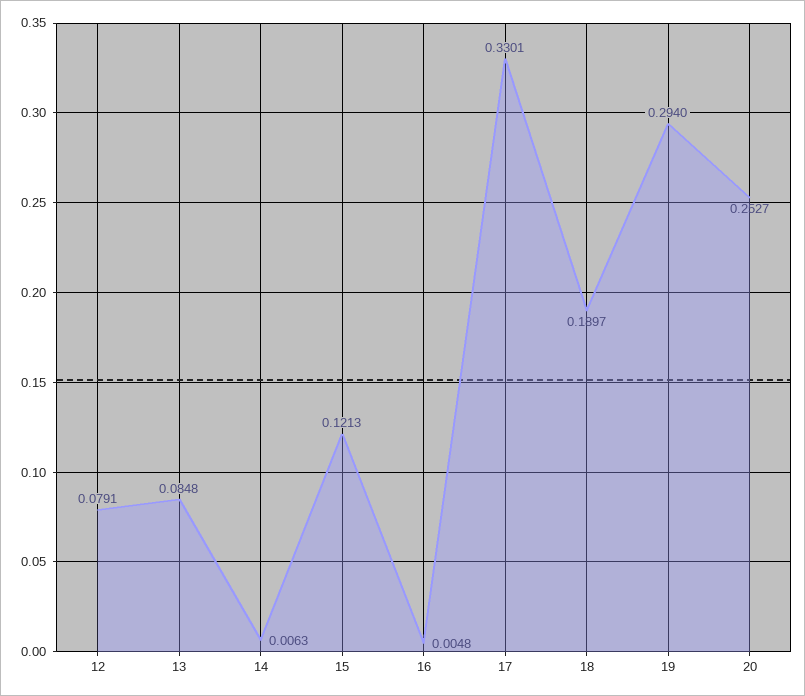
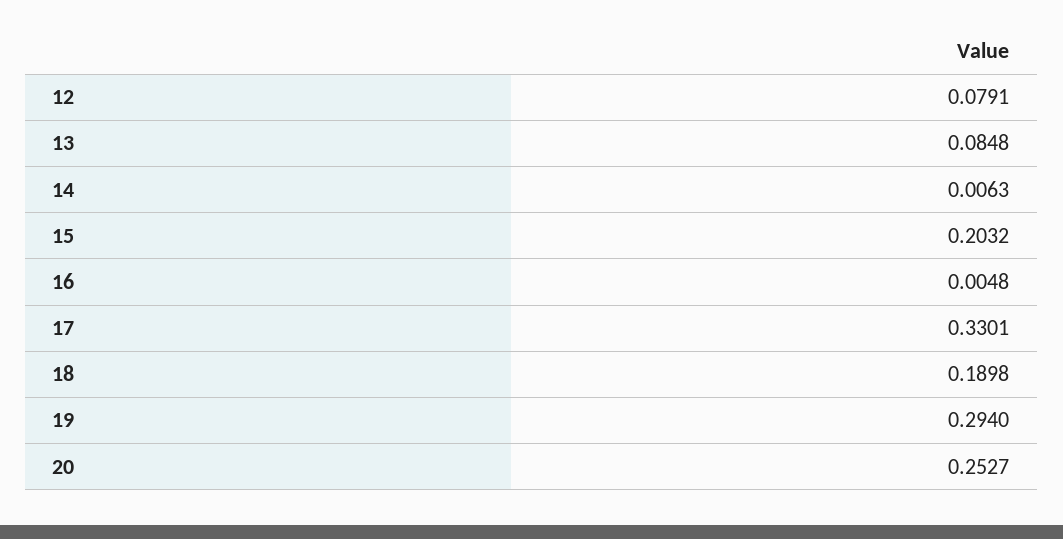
  {
    "12": 0.0791,
    "13": 0.0848,
    "14": 0.0063,
-   "15": 0.1213,
+   "15": 0.2032,
    "16": 0.0048,
    "17": 0.3301,
-   "18": 0.1897,
+   "18": 0.1898,
    "19": 0.294,
    "20": 0.2527
  }

